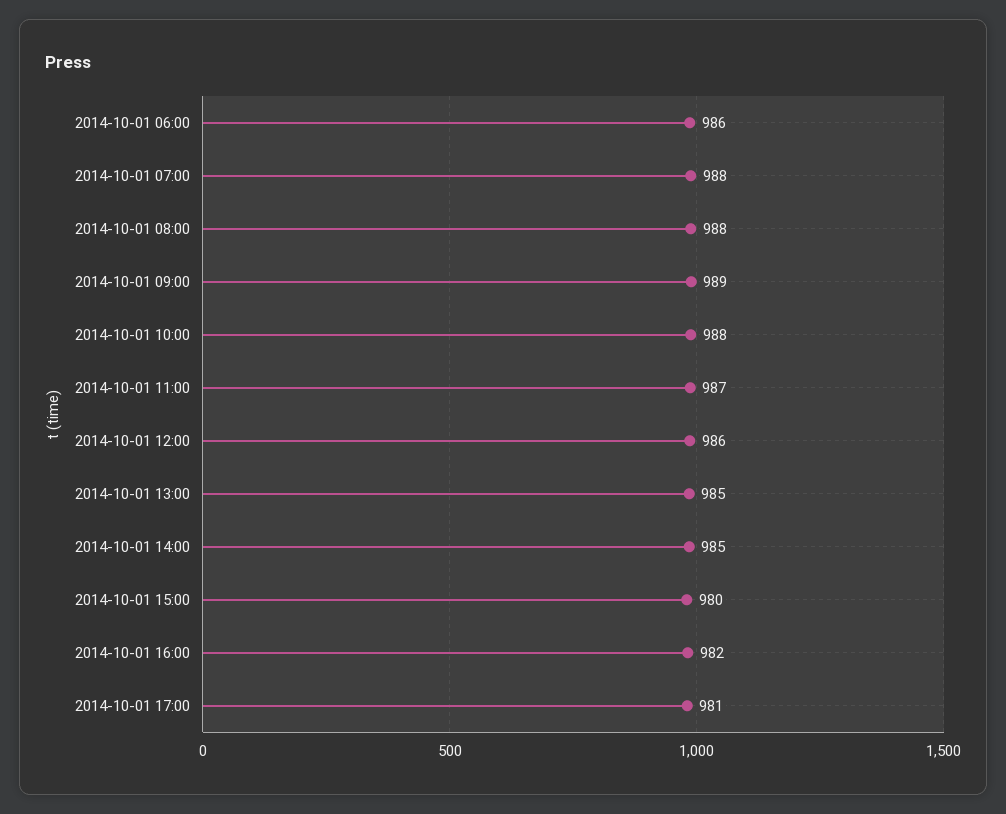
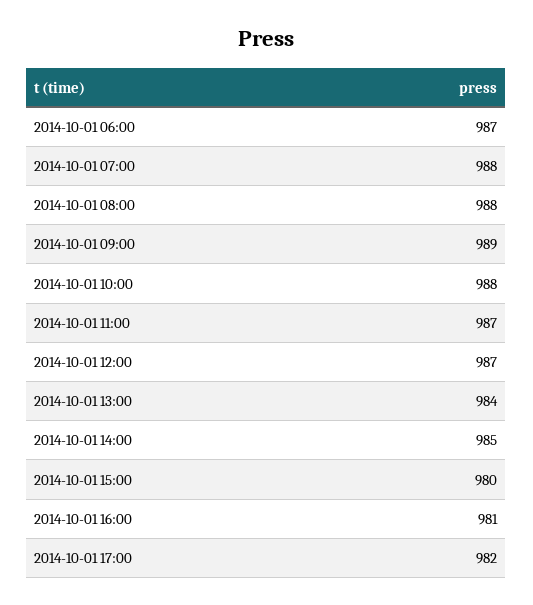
  {
-   "2014-10-01 06:00": 986,
+   "2014-10-01 06:00": 987,
    "2014-10-01 07:00": 988,
    "2014-10-01 08:00": 988,
    "2014-10-01 09:00": 989,
    "2014-10-01 10:00": 988,
    "2014-10-01 11:00": 987,
-   "2014-10-01 12:00": 986,
+   "2014-10-01 12:00": 987,
-   "2014-10-01 13:00": 985,
+   "2014-10-01 13:00": 984,
    "2014-10-01 14:00": 985,
    "2014-10-01 15:00": 980,
-   "2014-10-01 16:00": 982,
+   "2014-10-01 16:00": 981,
-   "2014-10-01 17:00": 981
+   "2014-10-01 17:00": 982
  }

